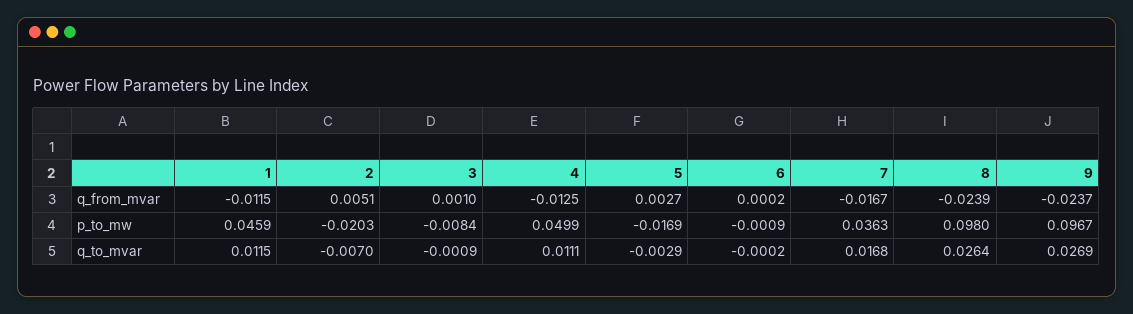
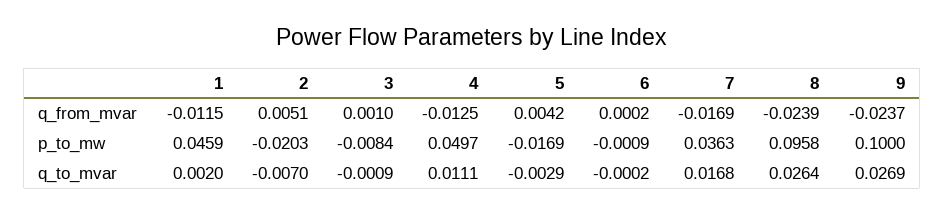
  {
    "1": {
      "q_from_mvar": -0.0115,
      "p_to_mw": 0.0459,
-     "q_to_mvar": 0.0115
+     "q_to_mvar": 0.002
    },
    "2": {
      "q_from_mvar": 0.0051,
      "p_to_mw": -0.0203,
      "q_to_mvar": -0.007
    },
    "3": {
      "q_from_mvar": 0.001,
      "p_to_mw": -0.0084,
      "q_to_mvar": -0.0009
    },
    "4": {
      "q_from_mvar": -0.0125,
-     "p_to_mw": 0.0499,
+     "p_to_mw": 0.0497,
      "q_to_mvar": 0.0111
    },
    "5": {
-     "q_from_mvar": 0.0027,
+     "q_from_mvar": 0.0042,
      "p_to_mw": -0.0169,
      "q_to_mvar": -0.0029
    },
    "6": {
      "q_from_mvar": 0.0002,
      "p_to_mw": -0.0009,
      "q_to_mvar": -0.0002
    },
    "7": {
-     "q_from_mvar": -0.0167,
+     "q_from_mvar": -0.0169,
      "p_to_mw": 0.0363,
      "q_to_mvar": 0.0168
    },
    "8": {
      "q_from_mvar": -0.0239,
-     "p_to_mw": 0.098,
+     "p_to_mw": 0.0958,
      "q_to_mvar": 0.0264
    },
    "9": {
      "q_from_mvar": -0.0237,
-     "p_to_mw": 0.0967,
+     "p_to_mw": 0.1,
      "q_to_mvar": 0.0269
    }
  }

